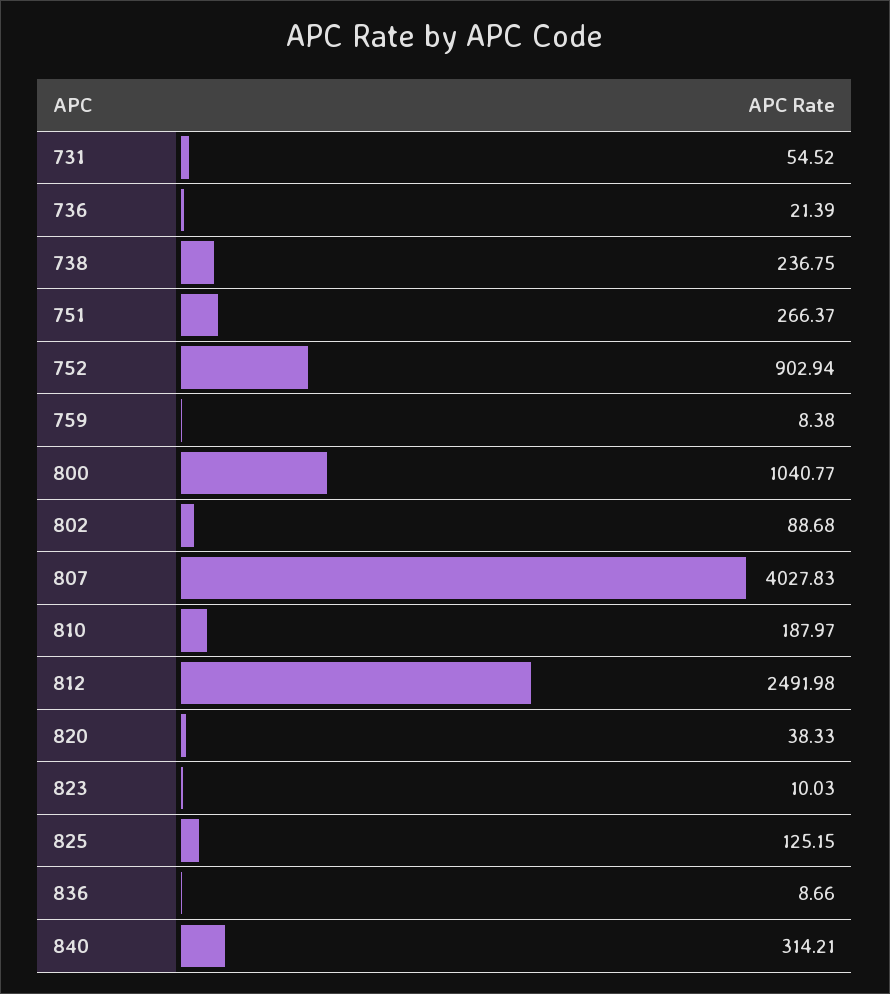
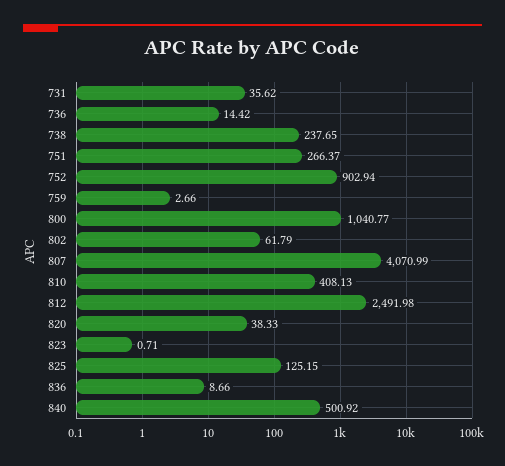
  {
-   "731": 54.52,
+   "731": 35.62,
-   "736": 21.39,
+   "736": 14.42,
-   "738": 236.75,
+   "738": 237.65,
    "751": 266.37,
    "752": 902.94,
-   "759": 8.38,
+   "759": 2.66,
    "800": 1040.77,
-   "802": 88.68,
+   "802": 61.79,
-   "807": 4027.83,
+   "807": 4070.99,
-   "810": 187.97,
+   "810": 408.13,
    "812": 2491.98,
    "820": 38.33,
-   "823": 10.03,
+   "823": 0.71,
    "825": 125.15,
    "836": 8.66,
-   "840": 314.21
+   "840": 500.92
  }

